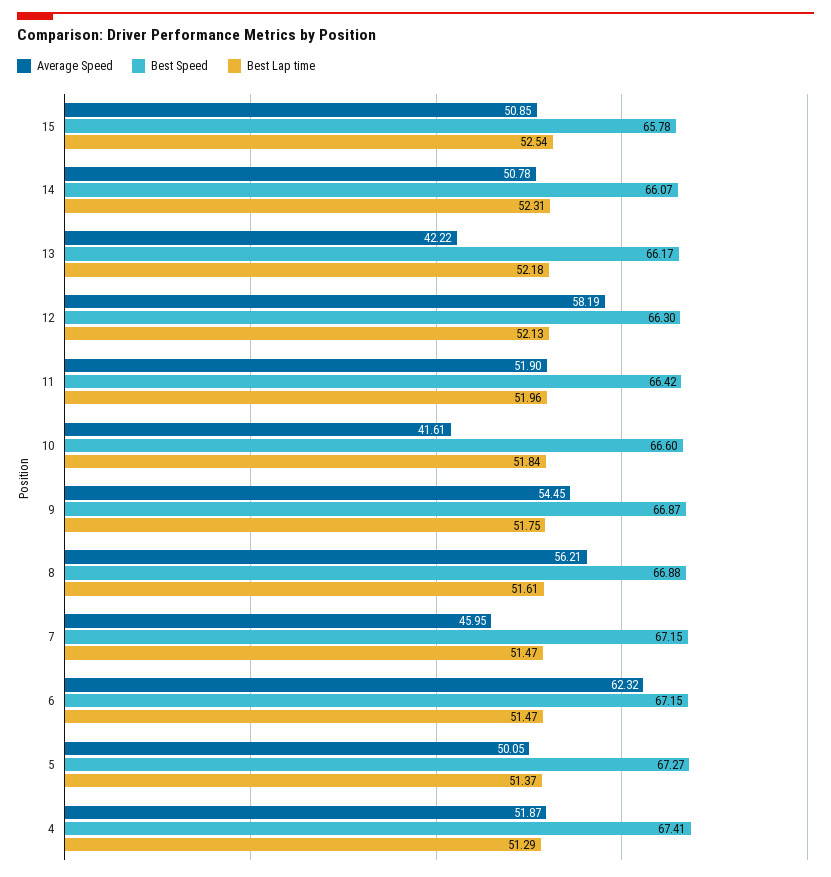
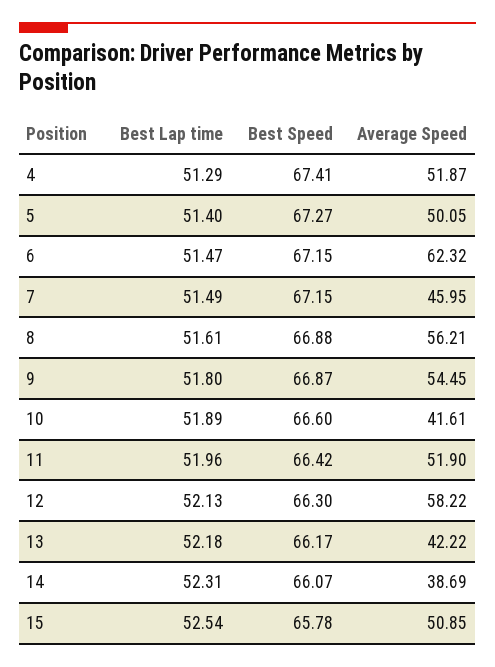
  {
    "Average Speed": {
      "15": 50.85,
-     "14": 50.78,
+     "14": 38.69,
      "13": 42.22,
-     "12": 58.19,
+     "12": 58.22,
      "11": 51.9,
      "10": 41.61,
      "9": 54.45,
      "8": 56.21,
      "7": 45.95,
      "6": 62.32,
      "5": 50.05,
      "4": 51.87
    },
    "Best Speed": {
      "15": 65.78,
      "14": 66.07,
      "13": 66.17,
      "12": 66.3,
      "11": 66.42,
      "10": 66.6,
      "9": 66.87,
      "8": 66.88,
      "7": 67.15,
      "6": 67.15,
      "5": 67.27,
      "4": 67.41
    },
    "Best Lap time": {
      "15": 52.54,
      "14": 52.31,
      "13": 52.18,
      "12": 52.13,
      "11": 51.96,
-     "10": 51.84,
+     "10": 51.89,
-     "9": 51.75,
+     "9": 51.8,
      "8": 51.61,
-     "7": 51.47,
+     "7": 51.49,
      "6": 51.47,
-     "5": 51.37,
+     "5": 51.4,
      "4": 51.29
    }
  }

